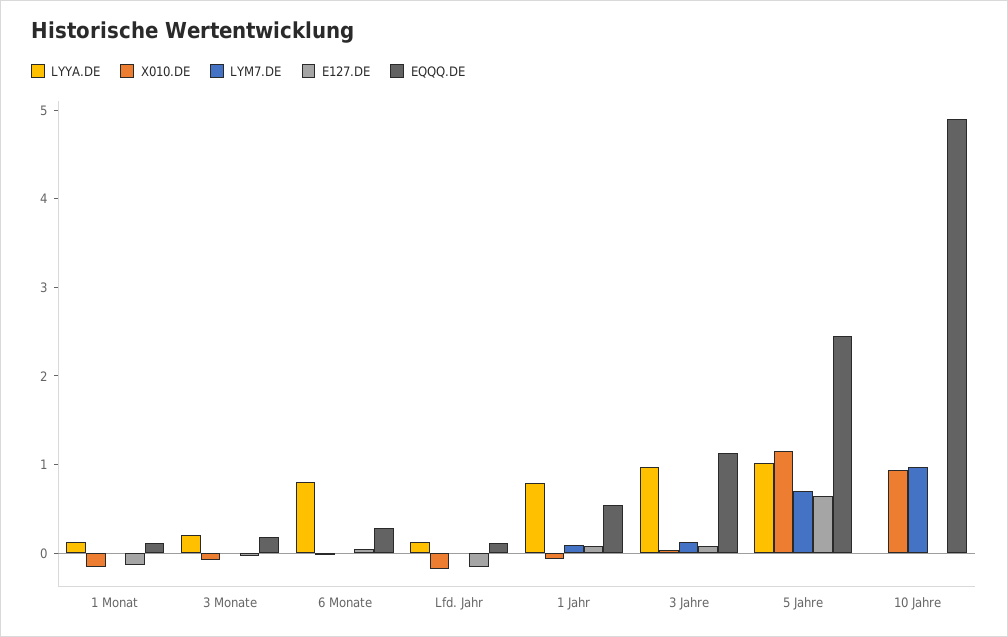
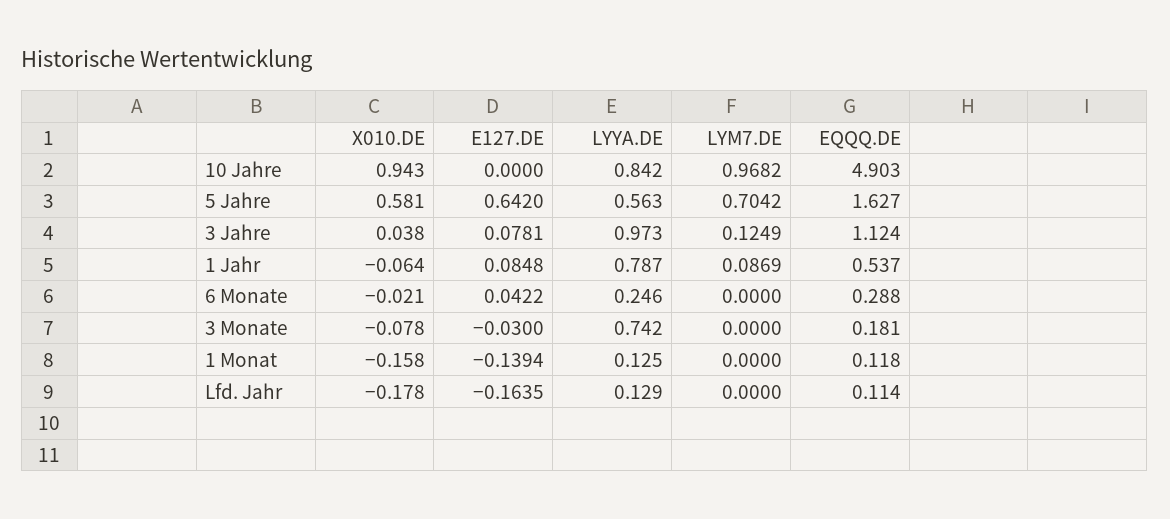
  {
    "LYYA.DE": {
      "1 Monat": 0.125,
-     "3 Monate": 0.2,
+     "3 Monate": 0.742,
-     "6 Monate": 0.8,
+     "6 Monate": 0.246,
      "Lfd. Jahr": 0.129,
      "1 Jahr": 0.787,
      "3 Jahre": 0.973,
-     "5 Jahre": 1,
+     "5 Jahre": 0.563,
-     "10 Jahre": 0
+     "10 Jahre": 0.842
    },
    "X010.DE": {
      "1 Monat": -0.158,
      "3 Monate": -0.078,
      "6 Monate": -0.021,
      "Lfd. Jahr": -0.178,
      "1 Jahr": -0.064,
      "3 Jahre": 0.038,
-     "5 Jahre": 1.2,
+     "5 Jahre": 0.581,
      "10 Jahre": 0.943
    },
    "LYM7.DE": {
      "1 Monat": 0,
      "3 Monate": 0,
      "6 Monate": 0,
      "Lfd. Jahr": 0,
      "1 Jahr": 0.0869,
      "3 Jahre": 0.1249,
      "5 Jahre": 0.7042,
      "10 Jahre": 0.9682
    },
    "E127.DE": {
      "1 Monat": -0.1394,
      "3 Monate": -0.03,
      "6 Monate": 0.0422,
      "Lfd. Jahr": -0.1635,
      "1 Jahr": 0.0848,
      "3 Jahre": 0.0781,
      "5 Jahre": 0.642,
      "10 Jahre": 0
    },
    "EQQQ.DE": {
      "1 Monat": 0.118,
      "3 Monate": 0.181,
      "6 Monate": 0.288,
      "Lfd. Jahr": 0.114,
      "1 Jahr": 0.537,
      "3 Jahre": 1.124,
-     "5 Jahre": 2.4,
+     "5 Jahre": 1.627,
      "10 Jahre": 4.903
    }
  }

